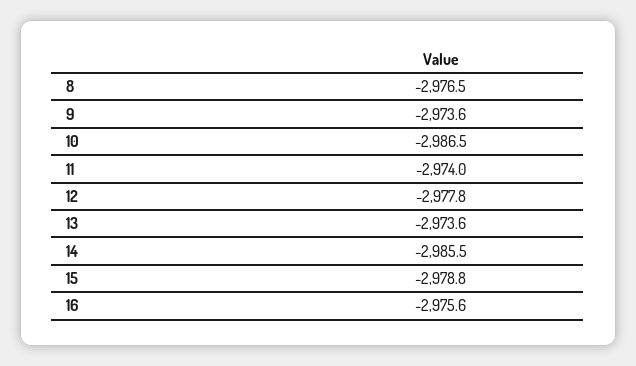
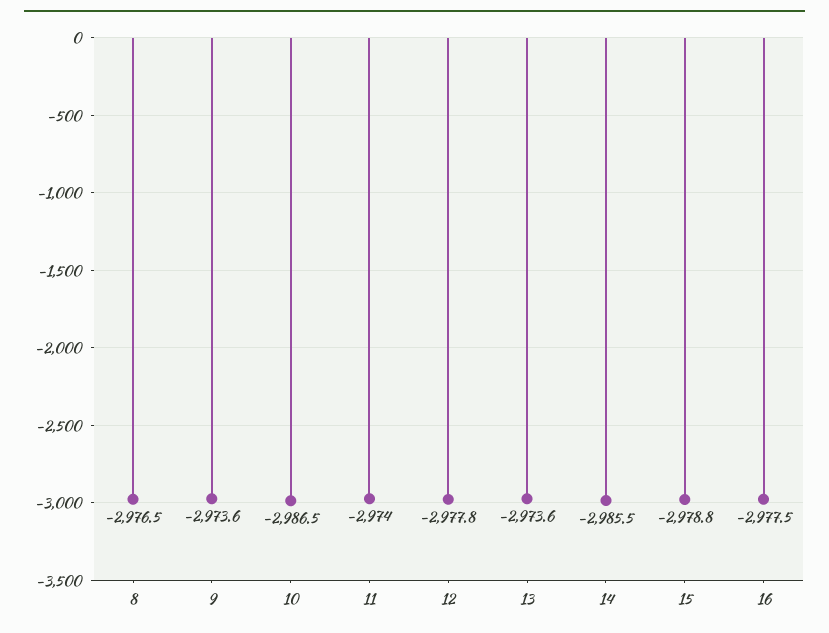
  {
    "8": -2976.5,
    "9": -2973.6,
    "10": -2986.5,
    "11": -2974,
    "12": -2977.8,
    "13": -2973.6,
    "14": -2985.5,
    "15": -2978.8,
-   "16": -2975.6
+   "16": -2977.5
  }

